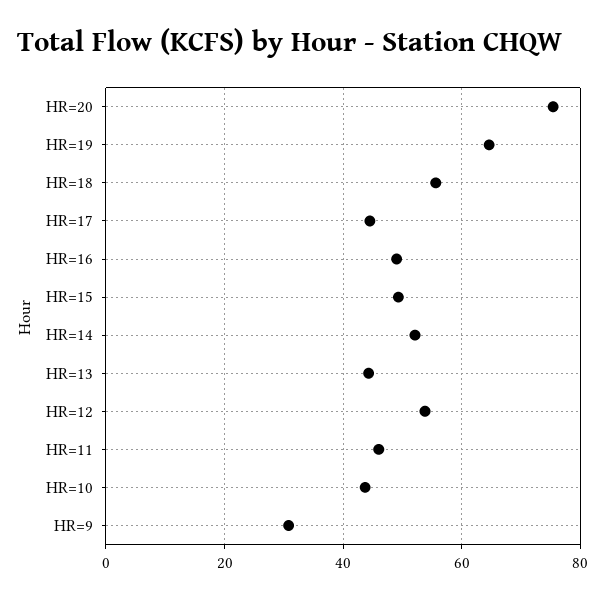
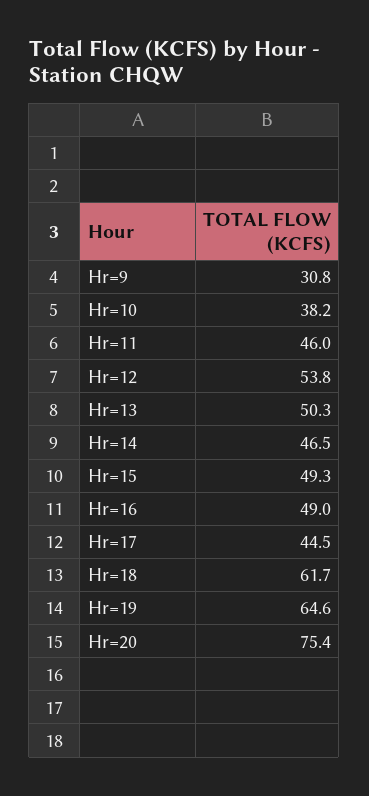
  {
    "HR=20": 75.4,
    "HR=19": 64.6,
-   "HR=18": 56,
+   "HR=18": 61.7,
    "HR=17": 44.5,
    "HR=16": 49,
    "HR=15": 49.3,
-   "HR=14": 52,
+   "HR=14": 46.5,
-   "HR=13": 44,
+   "HR=13": 50.3,
    "HR=12": 53.8,
    "HR=11": 46,
-   "HR=10": 44,
+   "HR=10": 38.2,
    "HR=9": 30.8
  }

